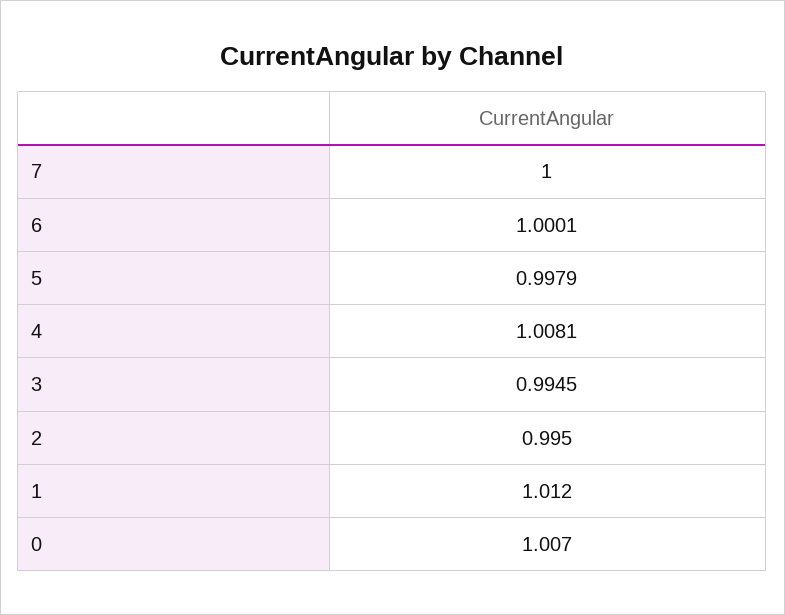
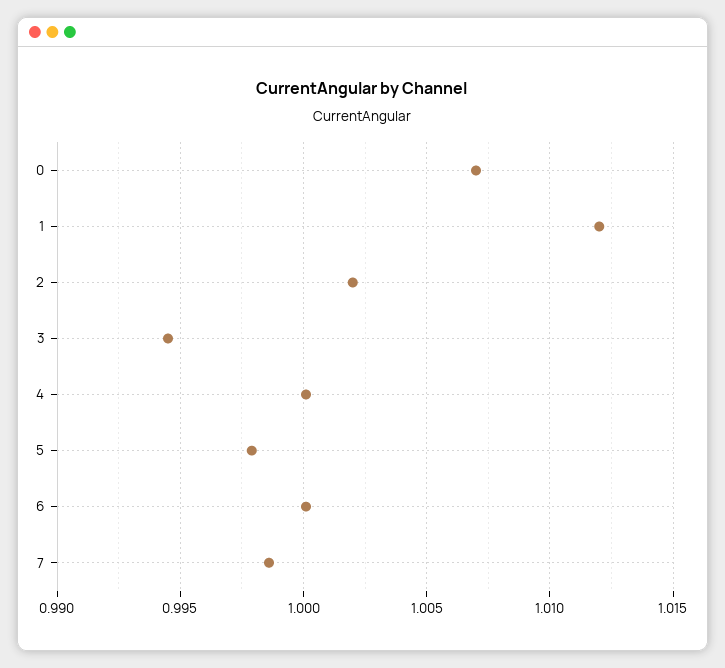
  {
-   "7": 1,
+   "7": 0.9985,
    "6": 1.0001,
    "5": 0.9979,
-   "4": 1.0081,
+   "4": 1,
    "3": 0.9945,
-   "2": 0.995,
+   "2": 1.002,
    "1": 1.012,
    "0": 1.007
  }

